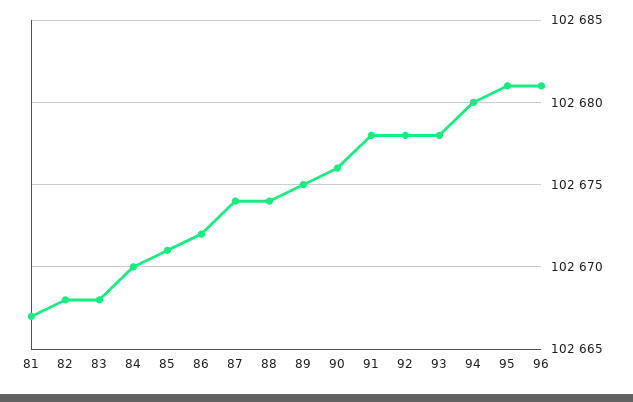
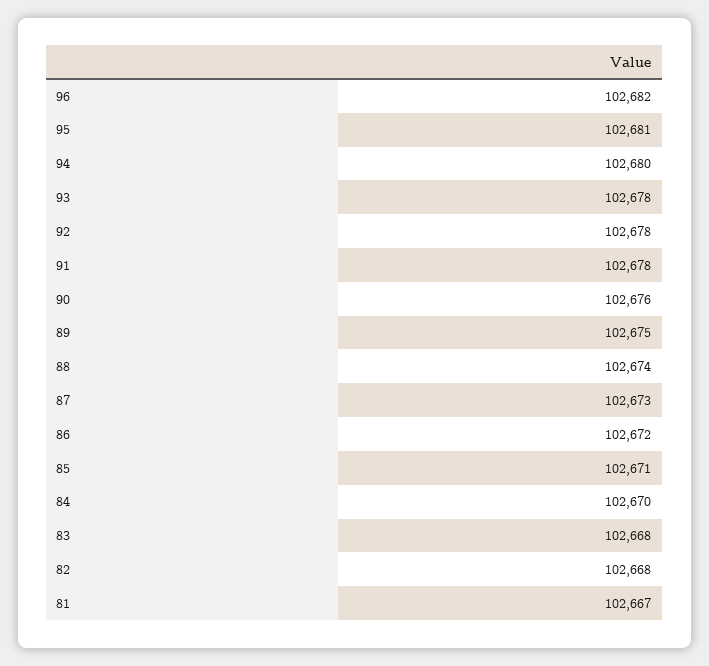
  {
    "81": 102667,
    "82": 102668,
    "83": 102668,
    "84": 102670,
    "85": 102671,
    "86": 102672,
-   "87": 102674,
+   "87": 102673,
    "88": 102674,
    "89": 102675,
    "90": 102676,
    "91": 102678,
    "92": 102678,
    "93": 102678,
    "94": 102680,
    "95": 102681,
-   "96": 102681
+   "96": 102682
  }

